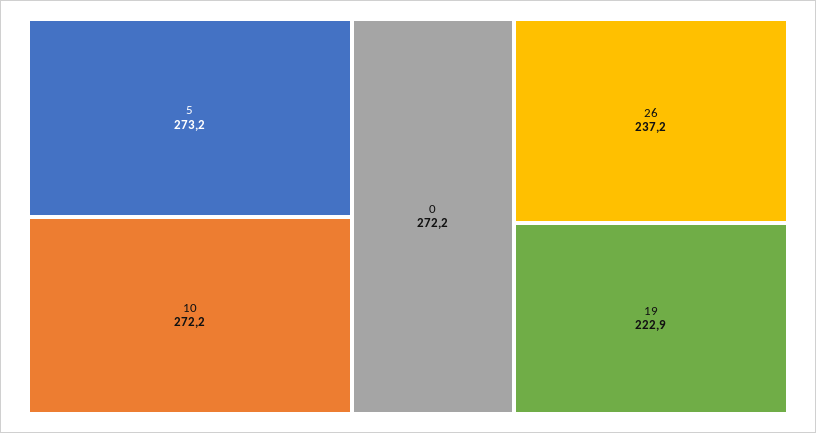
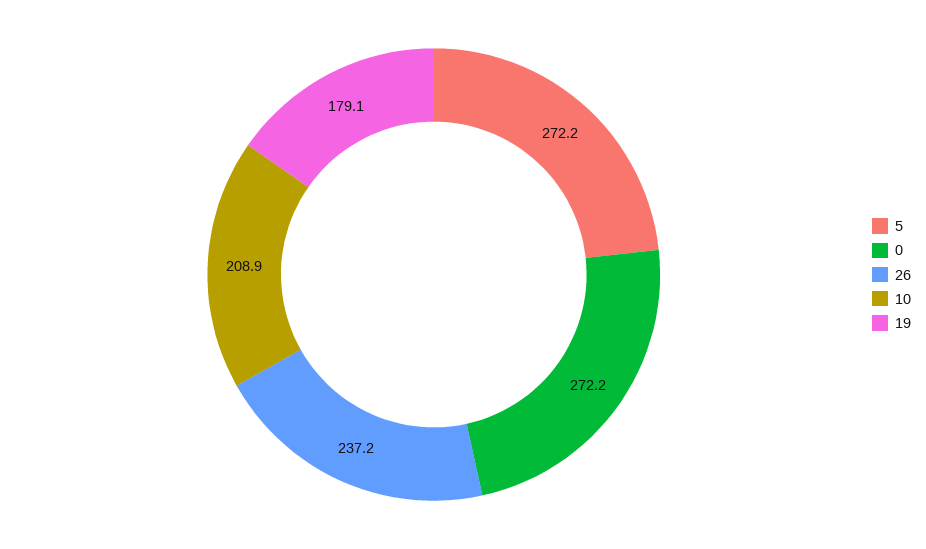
  {
-   "5": 273.2,
+   "5": 272.2,
-   "10": 272.2,
+   "10": 208.9,
    "0": 272.2,
    "26": 237.2,
-   "19": 222.9
+   "19": 179.1
  }

